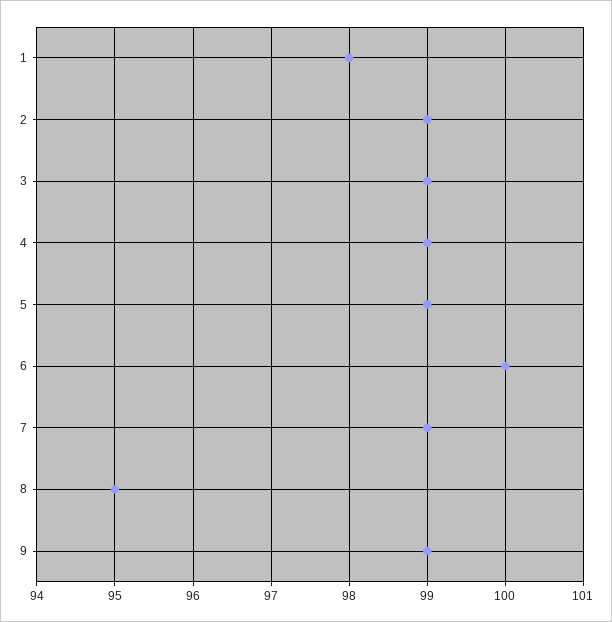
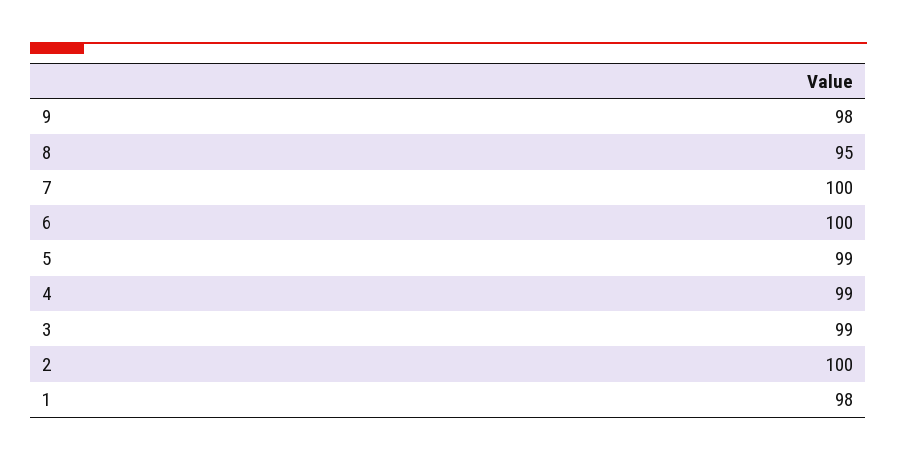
  {
    "1": 98,
-   "2": 99,
+   "2": 100,
    "3": 99,
    "4": 99,
    "5": 99,
    "6": 100,
-   "7": 99,
+   "7": 100,
    "8": 95,
-   "9": 99
+   "9": 98
  }

